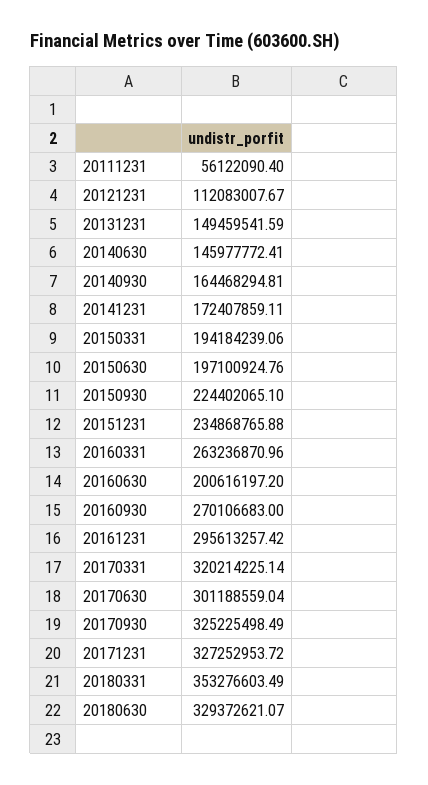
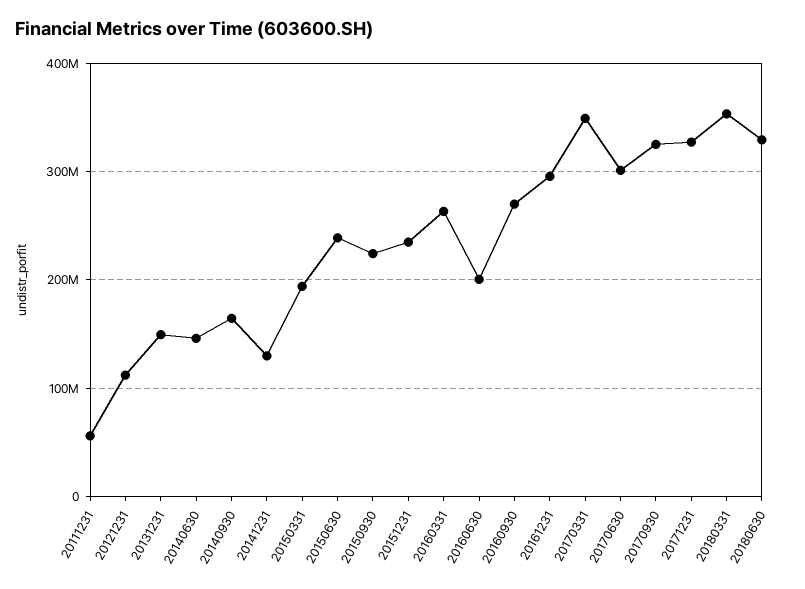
  {
    "20111231": 56122090.4,
    "20121231": 112083007.67,
    "20131231": 149459541.59,
    "20140630": 145977772.41,
    "20140930": 164468294.81,
-   "20141231": 172407859.11,
+   "20141231": 130000000,
    "20150331": 194184239.06,
-   "20150630": 197100924.76,
+   "20150630": 240000000,
    "20150930": 224402065.1,
    "20151231": 234868765.88,
    "20160331": 263236870.96,
    "20160630": 200616197.2,
    "20160930": 270106683,
    "20161231": 295613257.42,
-   "20170331": 320214225.14,
+   "20170331": 350000000,
    "20170630": 301188559.04,
    "20170930": 325225498.49,
    "20171231": 327252953.72,
    "20180331": 353276603.49,
    "20180630": 329372621.07
  }

